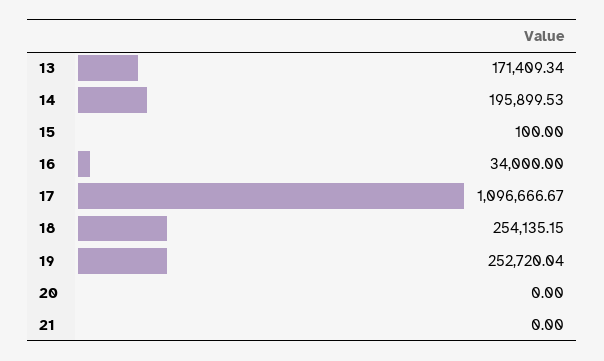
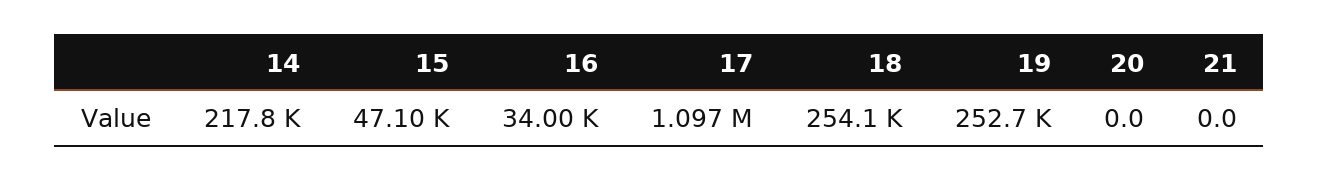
  {
-   "13": 171409.34,
-   "14": 195899.53,
+   "14": 217800,
-   "15": 100,
+   "15": 47100,
    "16": 34000,
    "17": 1096666.67,
    "18": 254135.15,
    "19": 252720.04,
    "20": 0,
    "21": 0
  }

